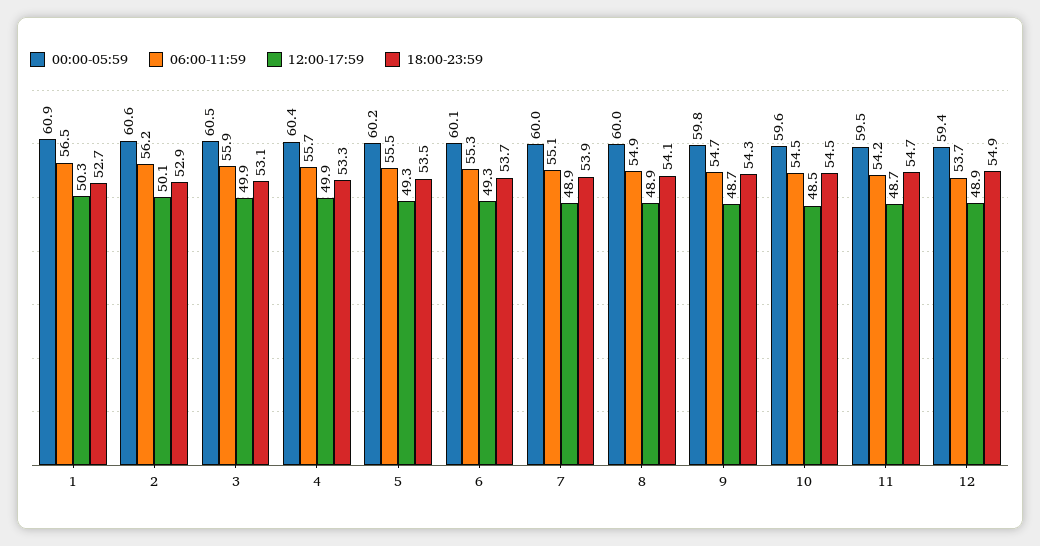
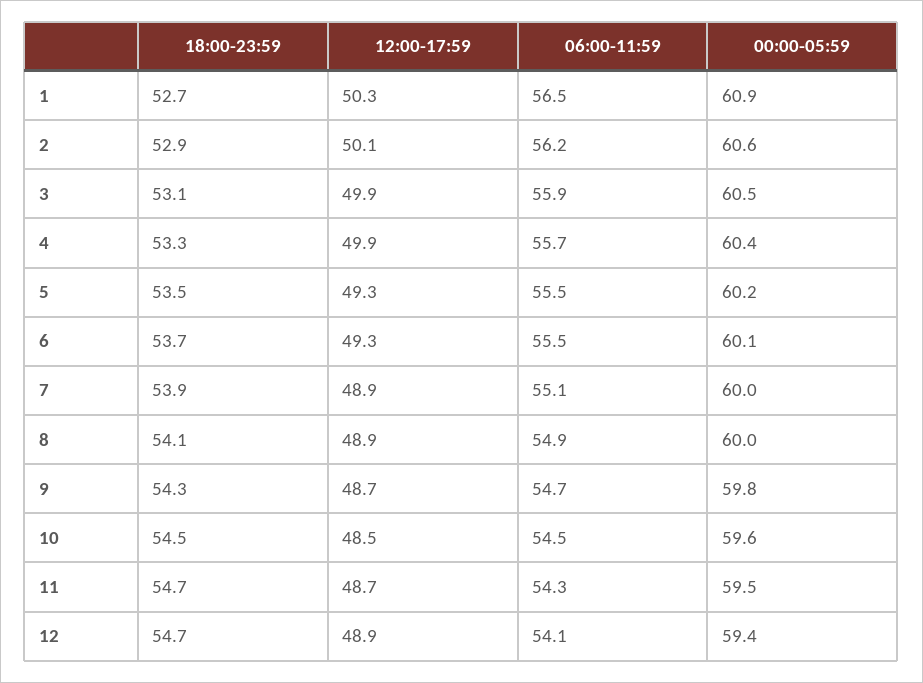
  {
    "00:00-05:59": {
      "1": 60.9,
      "2": 60.6,
      "3": 60.5,
      "4": 60.4,
      "5": 60.2,
      "6": 60.1,
      "7": 60,
      "8": 60,
      "9": 59.8,
      "10": 59.6,
      "11": 59.5,
      "12": 59.4
    },
    "06:00-11:59": {
      "1": 56.5,
      "2": 56.2,
      "3": 55.9,
      "4": 55.7,
      "5": 55.5,
-     "6": 55.3,
+     "6": 55.5,
      "7": 55.1,
      "8": 54.9,
      "9": 54.7,
      "10": 54.5,
-     "11": 54.2,
+     "11": 54.3,
-     "12": 53.7
+     "12": 54.1
    },
    "12:00-17:59": {
      "1": 50.3,
      "2": 50.1,
      "3": 49.9,
      "4": 49.9,
      "5": 49.3,
      "6": 49.3,
      "7": 48.9,
      "8": 48.9,
      "9": 48.7,
      "10": 48.5,
      "11": 48.7,
      "12": 48.9
    },
    "18:00-23:59": {
      "1": 52.7,
      "2": 52.9,
      "3": 53.1,
      "4": 53.3,
      "5": 53.5,
      "6": 53.7,
      "7": 53.9,
      "8": 54.1,
      "9": 54.3,
      "10": 54.5,
      "11": 54.7,
-     "12": 54.9
+     "12": 54.7
    }
  }

